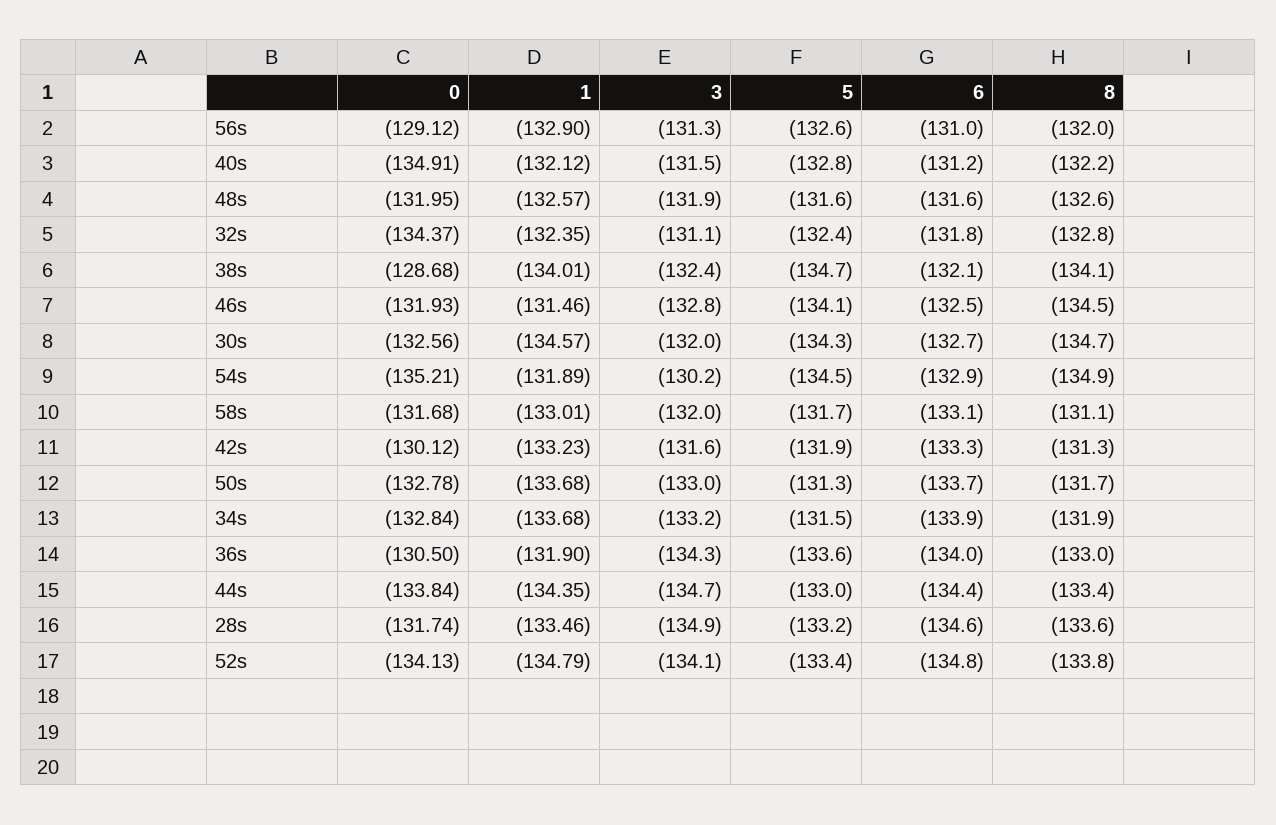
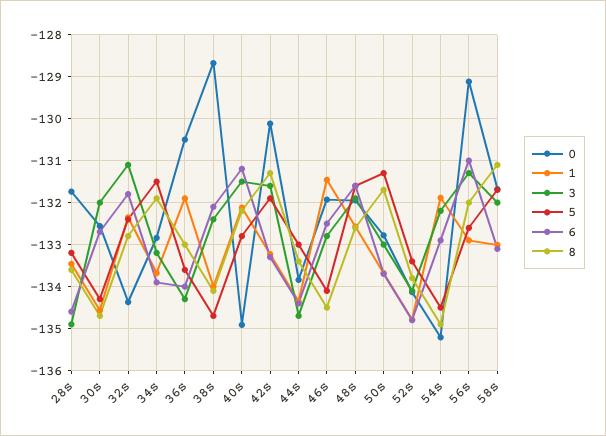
  {
    "0": {
      "56s": -129.12,
      "40s": -134.91,
      "48s": -131.95,
      "32s": -134.37,
      "38s": -128.68,
      "46s": -131.93,
      "30s": -132.56,
      "54s": -135.21,
      "58s": -131.68,
      "42s": -130.12,
      "50s": -132.78,
      "34s": -132.84,
      "36s": -130.5,
      "44s": -133.84,
      "28s": -131.74,
      "52s": -134.13
    },
    "1": {
      "56s": -132.9,
      "40s": -132.12,
      "48s": -132.57,
      "32s": -132.35,
      "38s": -134.01,
      "46s": -131.46,
      "30s": -134.57,
      "54s": -131.89,
      "58s": -133.01,
      "42s": -133.23,
      "50s": -133.68,
      "34s": -133.68,
      "36s": -131.9,
      "44s": -134.35,
      "28s": -133.46,
      "52s": -134.79
    },
    "3": {
      "56s": -131.3,
      "40s": -131.5,
      "48s": -131.9,
      "32s": -131.1,
      "38s": -132.4,
      "46s": -132.8,
      "30s": -132,
-     "54s": -130.2,
+     "54s": -132.2,
      "58s": -132,
      "42s": -131.6,
      "50s": -133,
      "34s": -133.2,
      "36s": -134.3,
      "44s": -134.7,
      "28s": -134.9,
      "52s": -134.1
    },
    "5": {
      "56s": -132.6,
      "40s": -132.8,
      "48s": -131.6,
      "32s": -132.4,
      "38s": -134.7,
      "46s": -134.1,
      "30s": -134.3,
      "54s": -134.5,
      "58s": -131.7,
      "42s": -131.9,
      "50s": -131.3,
      "34s": -131.5,
      "36s": -133.6,
      "44s": -133,
      "28s": -133.2,
      "52s": -133.4
    },
    "6": {
      "56s": -131,
      "40s": -131.2,
      "48s": -131.6,
      "32s": -131.8,
      "38s": -132.1,
      "46s": -132.5,
      "30s": -132.7,
      "54s": -132.9,
      "58s": -133.1,
      "42s": -133.3,
      "50s": -133.7,
      "34s": -133.9,
      "36s": -134,
      "44s": -134.4,
      "28s": -134.6,
      "52s": -134.8
    },
    "8": {
      "56s": -132,
      "40s": -132.2,
      "48s": -132.6,
      "32s": -132.8,
      "38s": -134.1,
      "46s": -134.5,
      "30s": -134.7,
      "54s": -134.9,
      "58s": -131.1,
      "42s": -131.3,
      "50s": -131.7,
      "34s": -131.9,
      "36s": -133,
      "44s": -133.4,
      "28s": -133.6,
      "52s": -133.8
    }
  }

